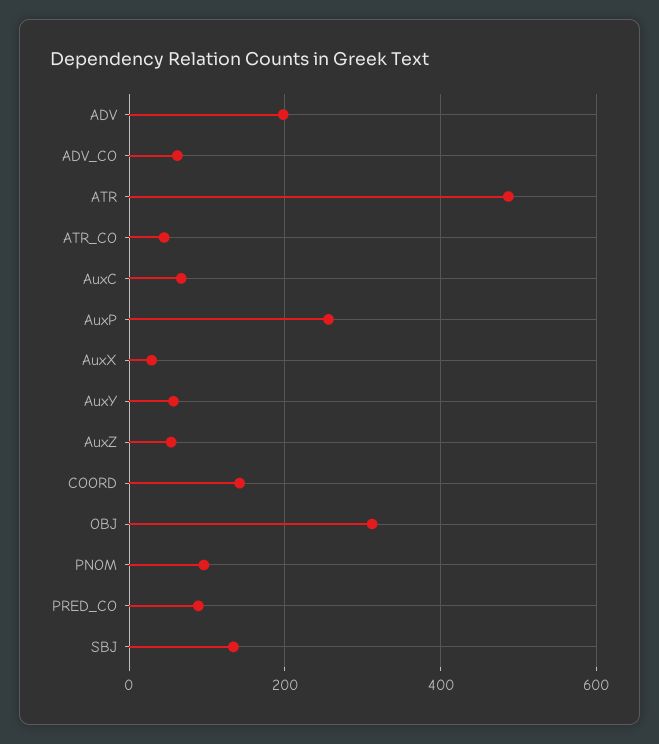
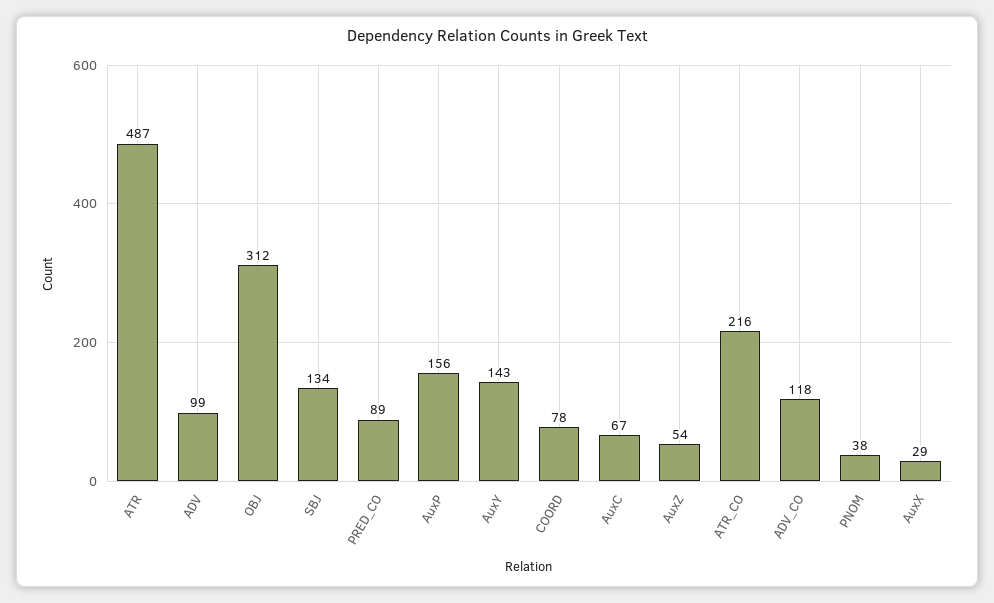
  {
-   "ADV": 200,
+   "ADV": 99,
-   "ADV_CO": 60,
+   "ADV_CO": 118,
    "ATR": 487,
-   "ATR_CO": 40,
+   "ATR_CO": 216,
    "AuxC": 67,
-   "AuxP": 260,
+   "AuxP": 156,
    "AuxX": 29,
-   "AuxY": 60,
+   "AuxY": 143,
    "AuxZ": 54,
-   "COORD": 140,
+   "COORD": 78,
    "OBJ": 312,
-   "PNOM": 100,
+   "PNOM": 38,
    "PRED_CO": 89,
    "SBJ": 134
  }

